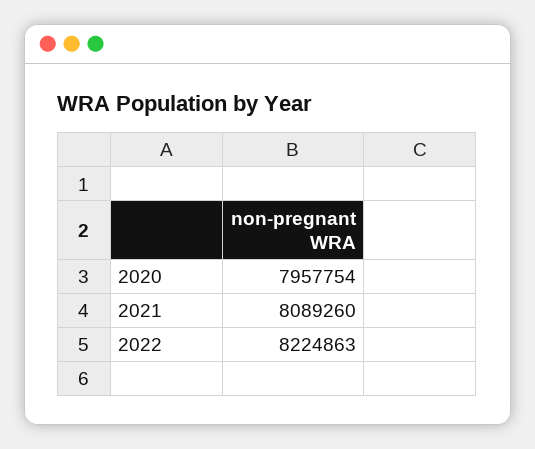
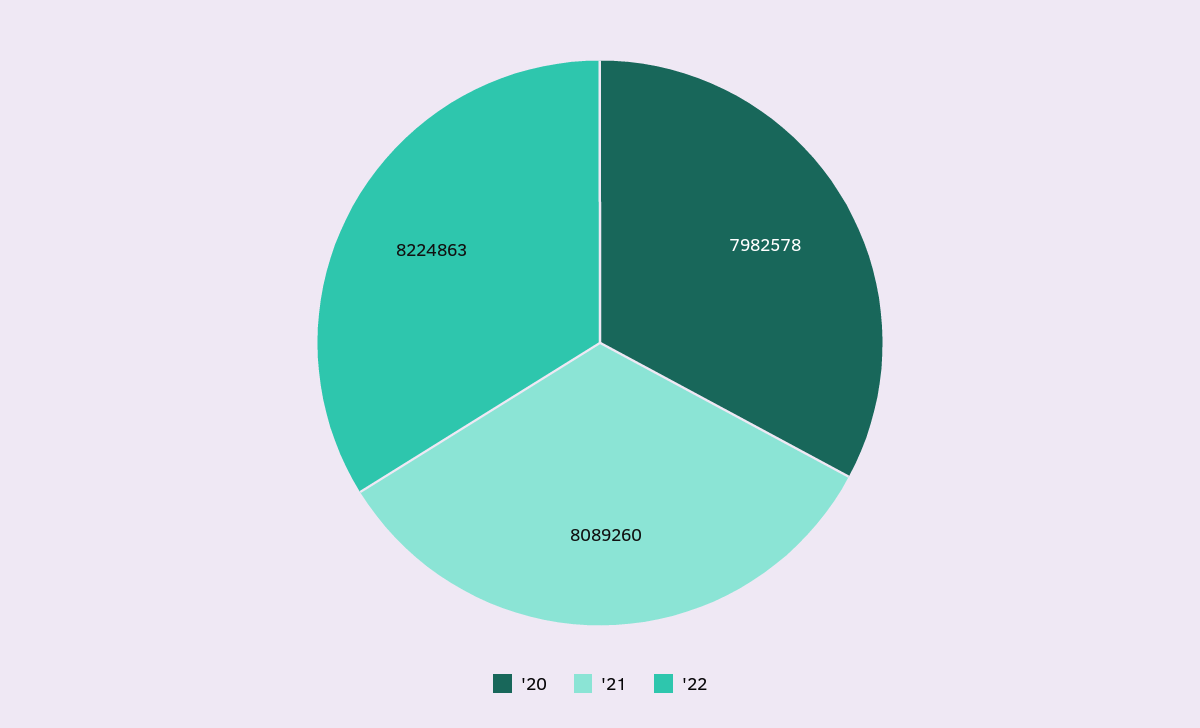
  {
-   "2020": 7957754,
+   "2020": 7982578,
    "2021": 8089260,
    "2022": 8224863
  }

